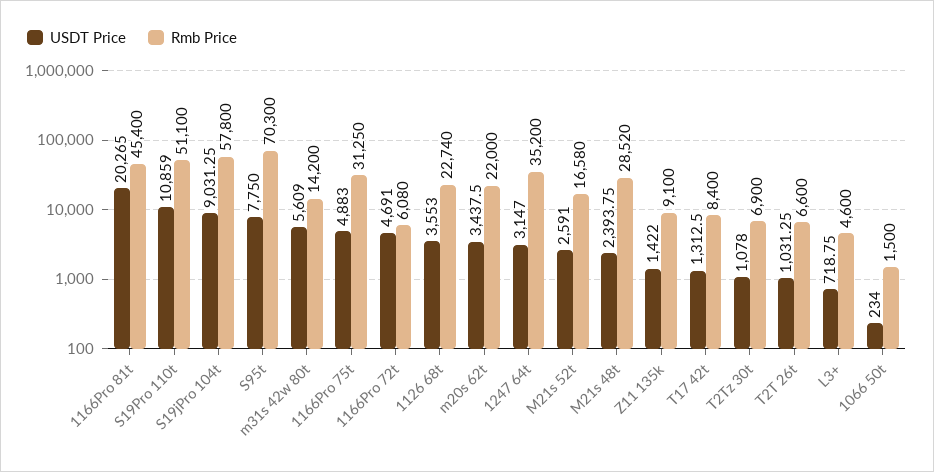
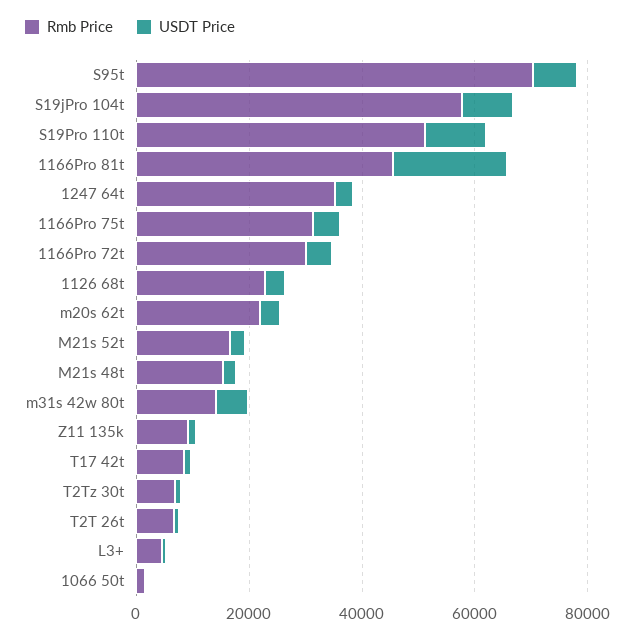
  {
    "USDT Price": {
      "1166Pro 81t": 20265,
      "S19Pro 110t": 10859,
      "S19jPro 104t": 9031.25,
      "S95t": 7750,
      "m31s 42w 80t": 5609,
      "1166Pro 75t": 4883,
      "1166Pro 72t": 4691,
      "1126 68t": 3553,
      "m20s 62t": 3437.5,
      "1247 64t": 3147,
      "M21s 52t": 2591,
      "M21s 48t": 2393.75,
      "Z11 135k": 1422,
      "T17 42t": 1312.5,
      "T2Tz 30t": 1078,
      "T2T 26t": 1031.25,
      "L3+": 718.75,
      "1066 50t": 234
    },
    "Rmb Price": {
      "1166Pro 81t": 45400,
      "S19Pro 110t": 51100,
      "S19jPro 104t": 57800,
      "S95t": 70300,
      "m31s 42w 80t": 14200,
      "1166Pro 75t": 31250,
-     "1166Pro 72t": 6080,
+     "1166Pro 72t": 30000,
      "1126 68t": 22740,
      "m20s 62t": 22000,
      "1247 64t": 35200,
      "M21s 52t": 16580,
-     "M21s 48t": 28520,
+     "M21s 48t": 15000,
      "Z11 135k": 9100,
      "T17 42t": 8400,
      "T2Tz 30t": 6900,
      "T2T 26t": 6600,
      "L3+": 4600,
      "1066 50t": 1500
    }
  }

